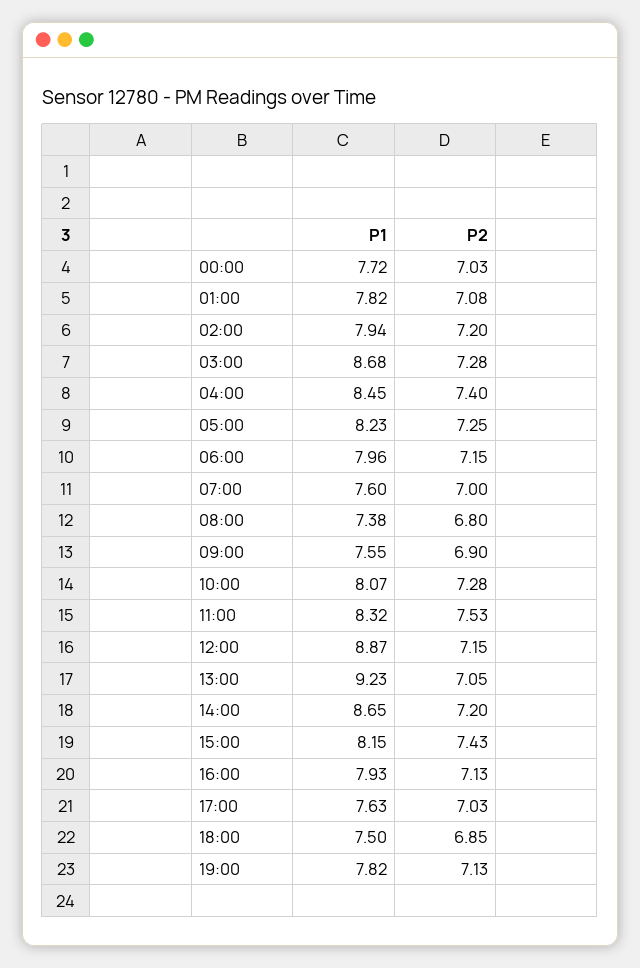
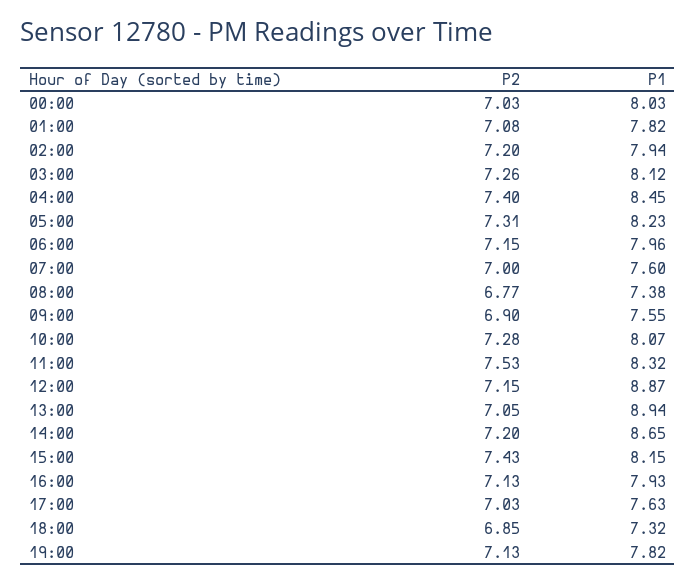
  {
    "P1": {
-     "00:00": 7.72,
+     "00:00": 8.03,
      "01:00": 7.82,
      "02:00": 7.94,
-     "03:00": 8.68,
+     "03:00": 8.12,
      "04:00": 8.45,
      "05:00": 8.23,
      "06:00": 7.96,
      "07:00": 7.6,
      "08:00": 7.38,
      "09:00": 7.55,
      "10:00": 8.07,
      "11:00": 8.32,
      "12:00": 8.87,
-     "13:00": 9.23,
+     "13:00": 8.94,
      "14:00": 8.65,
      "15:00": 8.15,
      "16:00": 7.93,
      "17:00": 7.63,
-     "18:00": 7.5,
+     "18:00": 7.32,
      "19:00": 7.82
    },
    "P2": {
      "00:00": 7.03,
      "01:00": 7.08,
      "02:00": 7.2,
-     "03:00": 7.28,
+     "03:00": 7.26,
      "04:00": 7.4,
-     "05:00": 7.25,
+     "05:00": 7.31,
      "06:00": 7.15,
      "07:00": 7,
-     "08:00": 6.8,
+     "08:00": 6.77,
      "09:00": 6.9,
      "10:00": 7.28,
      "11:00": 7.53,
      "12:00": 7.15,
      "13:00": 7.05,
      "14:00": 7.2,
      "15:00": 7.43,
      "16:00": 7.13,
      "17:00": 7.03,
      "18:00": 6.85,
      "19:00": 7.13
    }
  }

